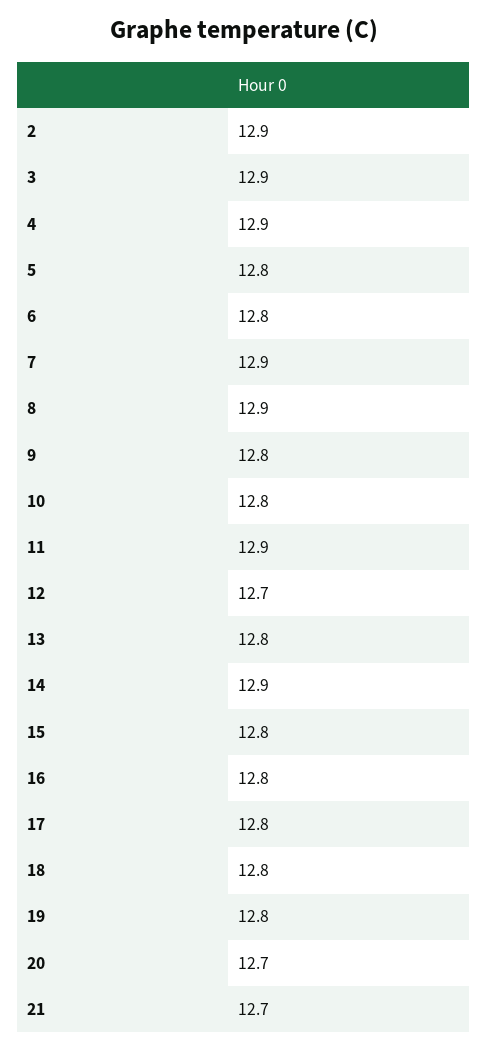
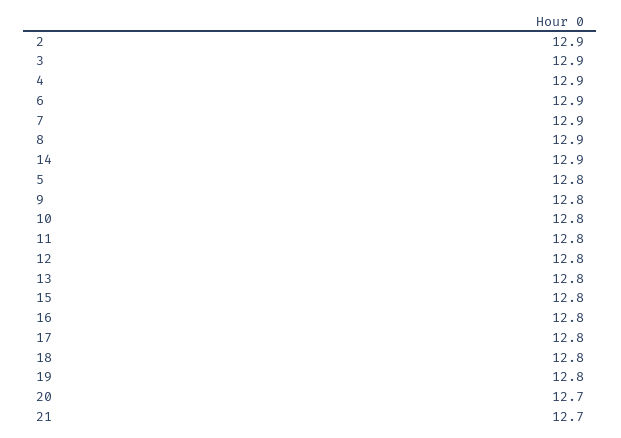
  {
    "2": 12.9,
    "3": 12.9,
    "4": 12.9,
    "5": 12.8,
-   "6": 12.8,
+   "6": 12.9,
    "7": 12.9,
    "8": 12.9,
    "9": 12.8,
    "10": 12.8,
-   "11": 12.9,
+   "11": 12.8,
-   "12": 12.7,
+   "12": 12.8,
    "13": 12.8,
    "14": 12.9,
    "15": 12.8,
    "16": 12.8,
    "17": 12.8,
    "18": 12.8,
    "19": 12.8,
    "20": 12.7,
    "21": 12.7
  }

